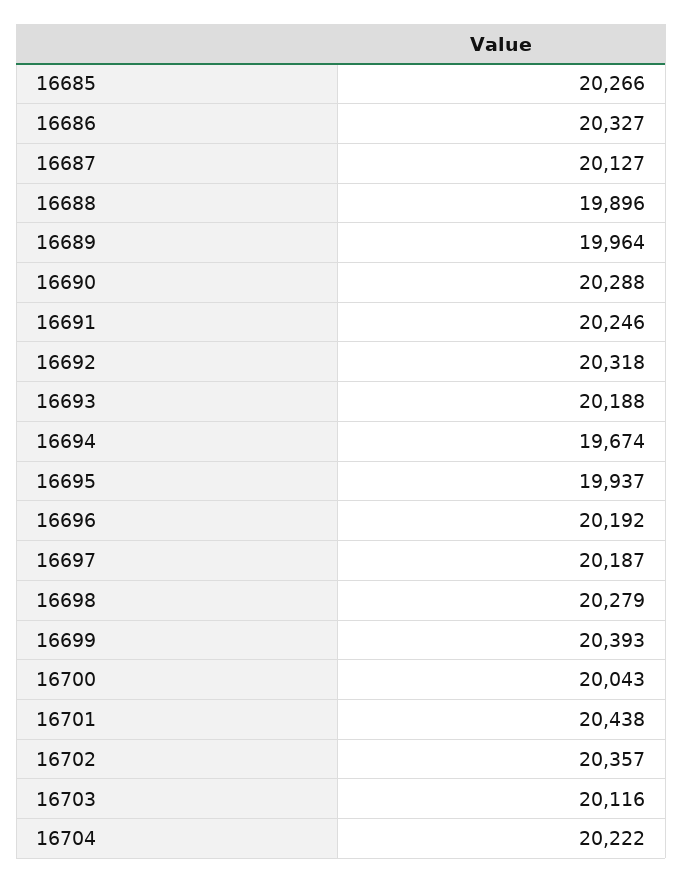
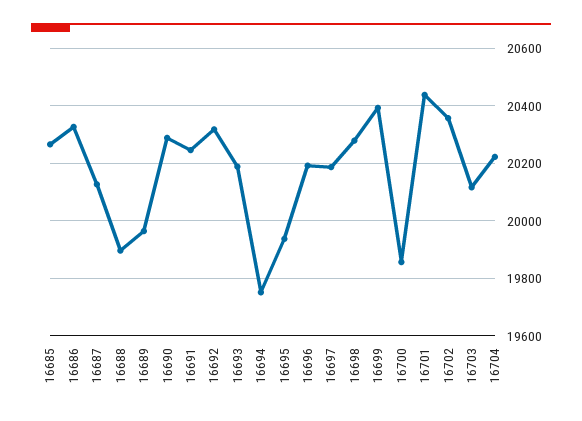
  {
    "16685": 20266,
    "16686": 20327,
    "16687": 20127,
    "16688": 19896,
    "16689": 19964,
    "16690": 20288,
    "16691": 20246,
    "16692": 20318,
    "16693": 20188,
-   "16694": 19674,
+   "16694": 19750,
    "16695": 19937,
    "16696": 20192,
    "16697": 20187,
    "16698": 20279,
    "16699": 20393,
-   "16700": 20043,
+   "16700": 19850,
    "16701": 20438,
    "16702": 20357,
    "16703": 20116,
    "16704": 20222
  }

